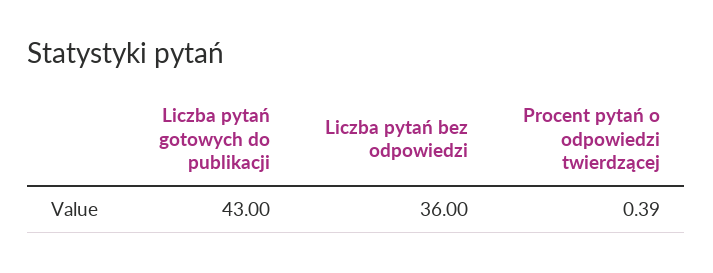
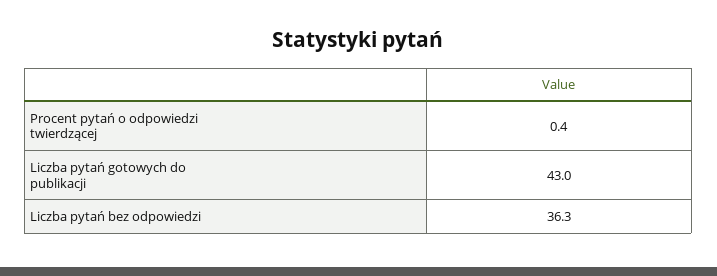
  {
    "Liczba pytań gotowych do publikacji": 43,
-   "Liczba pytań bez odpowiedzi": 36,
+   "Liczba pytań bez odpowiedzi": 36.3,
    "Procent pytań o odpowiedzi twierdzącej": 0.39
  }

